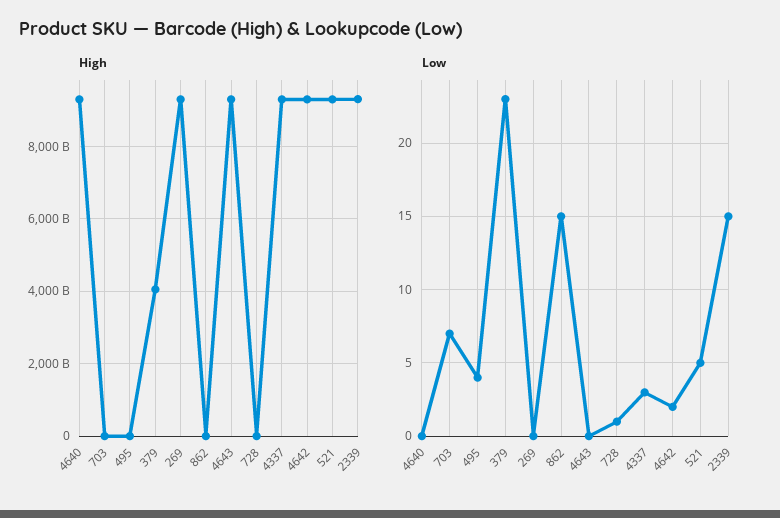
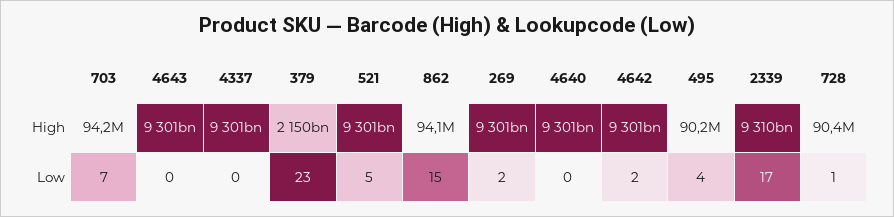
  {
    "High": {
      "4640": 9301000000000,
      "703": 94200000,
      "495": 90200000,
-     "379": 4000000000000,
+     "379": 2150000000000,
      "269": 9301000000000,
      "862": 94100000,
      "4643": 9301000000000,
      "728": 90400000,
      "4337": 9301000000000,
      "4642": 9301000000000,
      "521": 9301000000000,
      "2339": 9310000000000
    },
    "Low": {
      "4640": 0,
      "703": 7,
      "495": 4,
      "379": 23,
-     "269": 0,
+     "269": 2,
      "862": 15,
      "4643": 0,
      "728": 1,
-     "4337": 3,
+     "4337": 0,
      "4642": 2,
      "521": 5,
-     "2339": 15
+     "2339": 17
    }
  }

